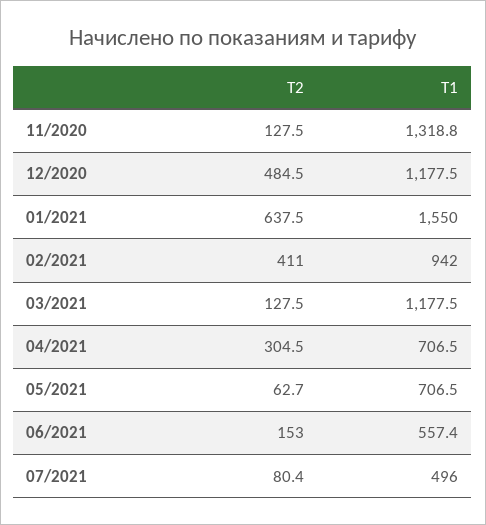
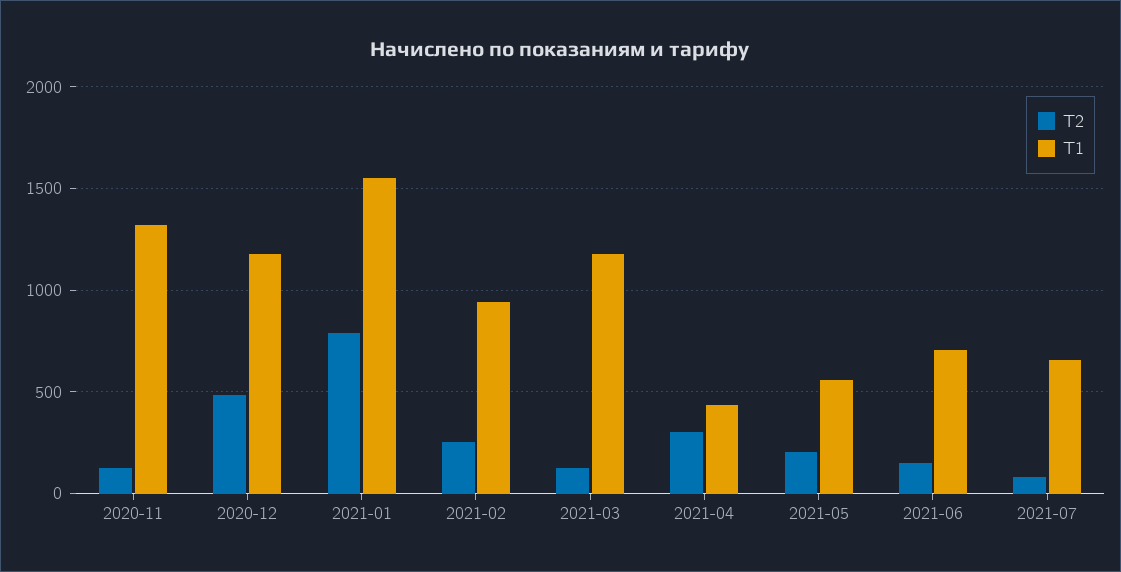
  {
    "Т2": {
      "11/2020": 127.5,
      "12/2020": 484.5,
-     "01/2021": 637.5,
+     "01/2021": 800,
-     "02/2021": 411,
+     "02/2021": 250,
      "03/2021": 127.5,
      "04/2021": 304.5,
-     "05/2021": 62.7,
+     "05/2021": 200,
      "06/2021": 153,
      "07/2021": 80.4
    },
    "Т1": {
      "11/2020": 1318.8,
      "12/2020": 1177.5,
      "01/2021": 1550,
      "02/2021": 942,
      "03/2021": 1177.5,
-     "04/2021": 706.5,
+     "04/2021": 450,
-     "05/2021": 706.5,
+     "05/2021": 550,
-     "06/2021": 557.4,
+     "06/2021": 700,
-     "07/2021": 496
+     "07/2021": 650
    }
  }

